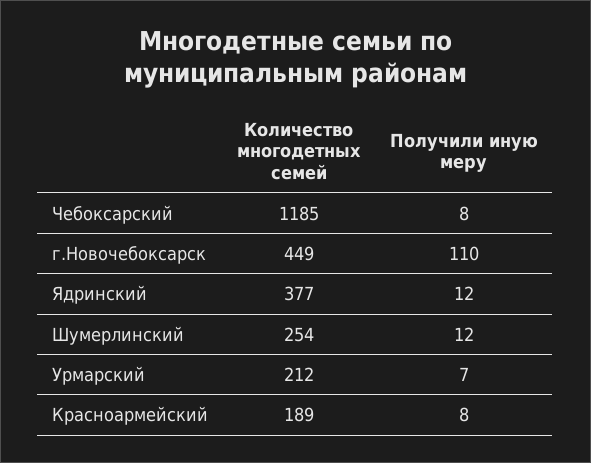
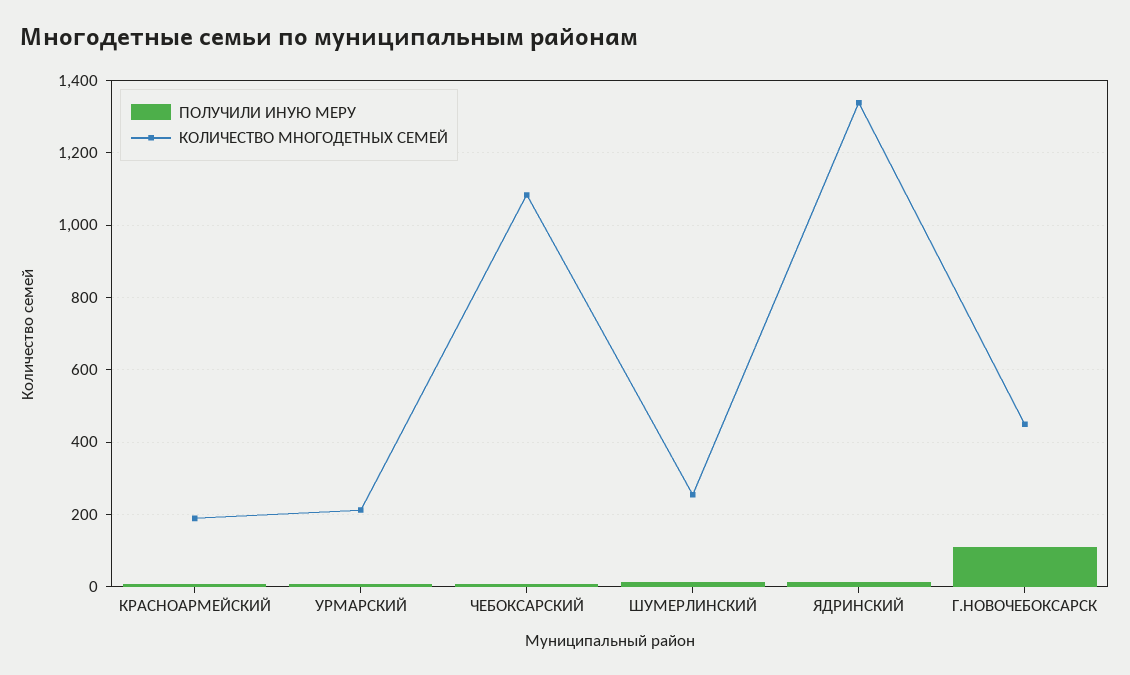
  {
    "Количество многодетных семей": {
-     "Чебоксарский": 1185,
+     "Чебоксарский": 1080,
      "г.Новочебоксарск": 449,
-     "Ядринский": 377,
+     "Ядринский": 1340,
      "Шумерлинский": 254,
      "Урмарский": 212,
      "Красноармейский": 189
    },
    "Получили иную меру": {
      "Чебоксарский": 8,
      "г.Новочебоксарск": 110,
      "Ядринский": 12,
      "Шумерлинский": 12,
      "Урмарский": 7,
      "Красноармейский": 8
    }
  }

